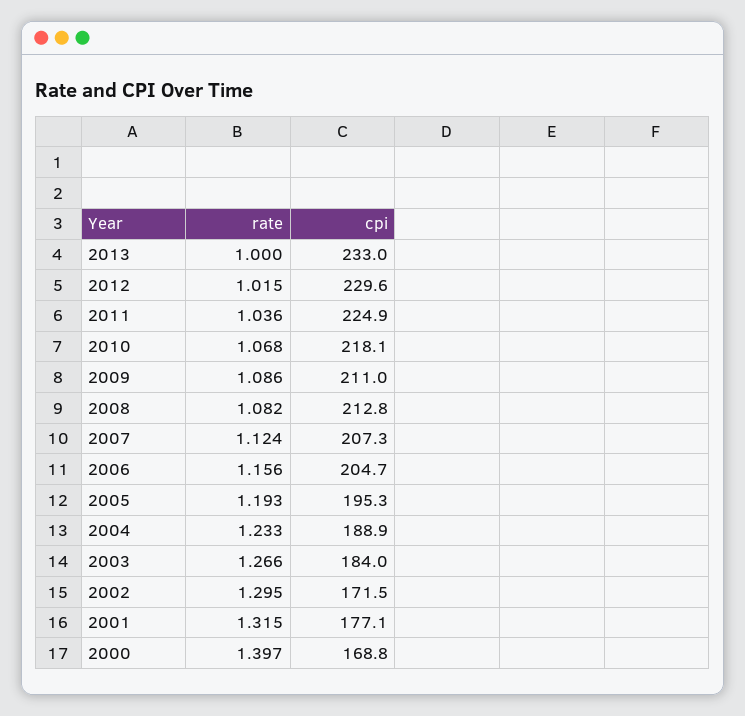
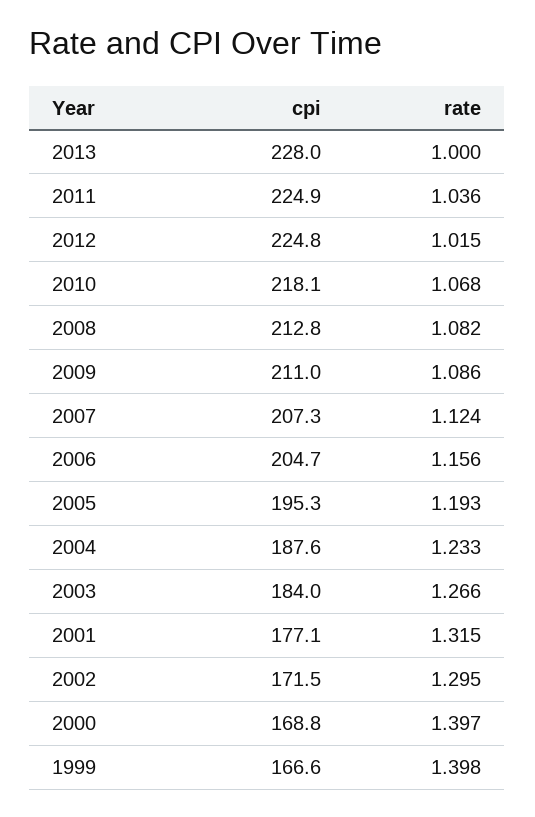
  {
    "rate": {
      "2013": 1,
      "2012": 1.015,
      "2011": 1.036,
      "2010": 1.068,
      "2009": 1.086,
      "2008": 1.082,
      "2007": 1.124,
      "2006": 1.156,
      "2005": 1.193,
      "2004": 1.233,
      "2003": 1.266,
      "2002": 1.295,
      "2001": 1.315,
-     "2000": 1.397
+     "2000": 1.397,
+     "1999": 1.398
    },
    "cpi": {
-     "2013": 233,
+     "2013": 228,
-     "2012": 229.6,
+     "2012": 224.8,
      "2011": 224.9,
      "2010": 218.1,
      "2009": 211,
      "2008": 212.8,
      "2007": 207.3,
      "2006": 204.7,
      "2005": 195.3,
-     "2004": 188.9,
+     "2004": 187.6,
      "2003": 184,
      "2002": 171.5,
      "2001": 177.1,
-     "2000": 168.8
+     "2000": 168.8,
+     "1999": 166.6
    }
  }

